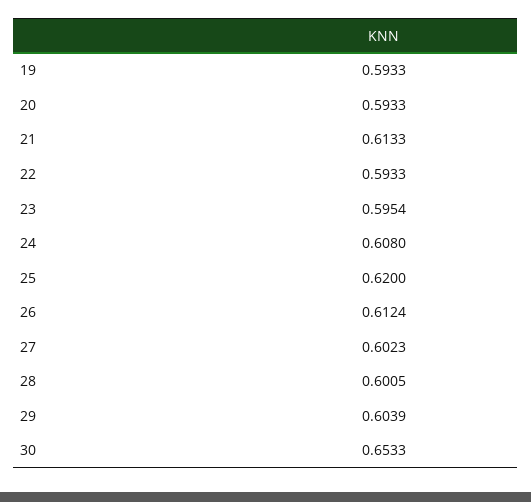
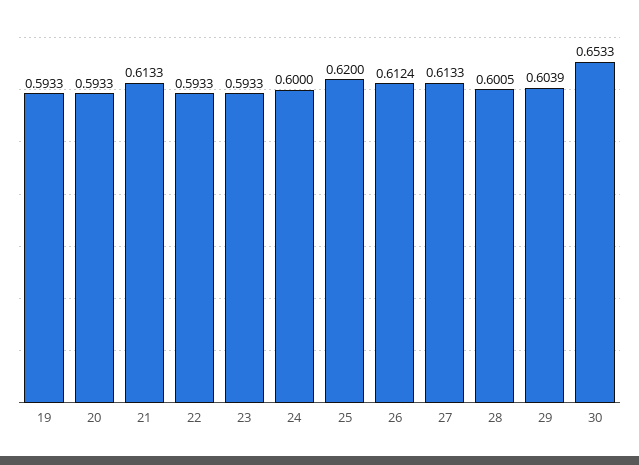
  {
    "19": 0.5933,
    "20": 0.5933,
    "21": 0.6133,
    "22": 0.5933,
-   "23": 0.5954,
+   "23": 0.5933,
-   "24": 0.608,
+   "24": 0.6,
    "25": 0.62,
    "26": 0.6124,
-   "27": 0.6023,
+   "27": 0.6133,
    "28": 0.6005,
    "29": 0.6039,
    "30": 0.6533
  }

